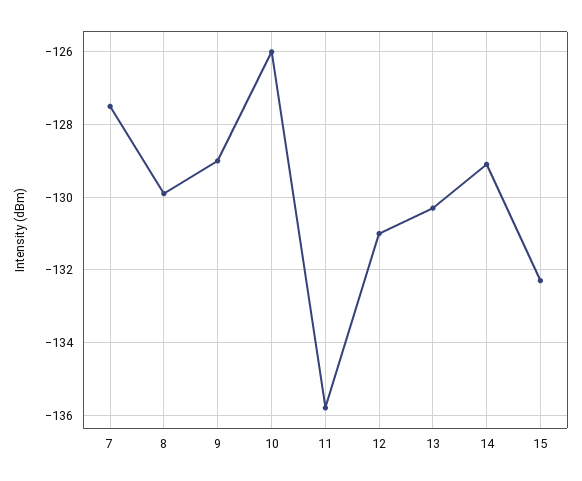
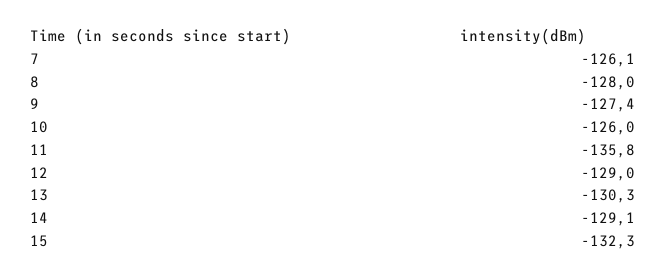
  {
-   "7": -127.5,
+   "7": -126.1,
-   "8": -130,
+   "8": -128,
-   "9": -129,
+   "9": -127.4,
    "10": -126,
    "11": -135.8,
-   "12": -131,
+   "12": -129,
    "13": -130.3,
    "14": -129.1,
    "15": -132.3
  }

